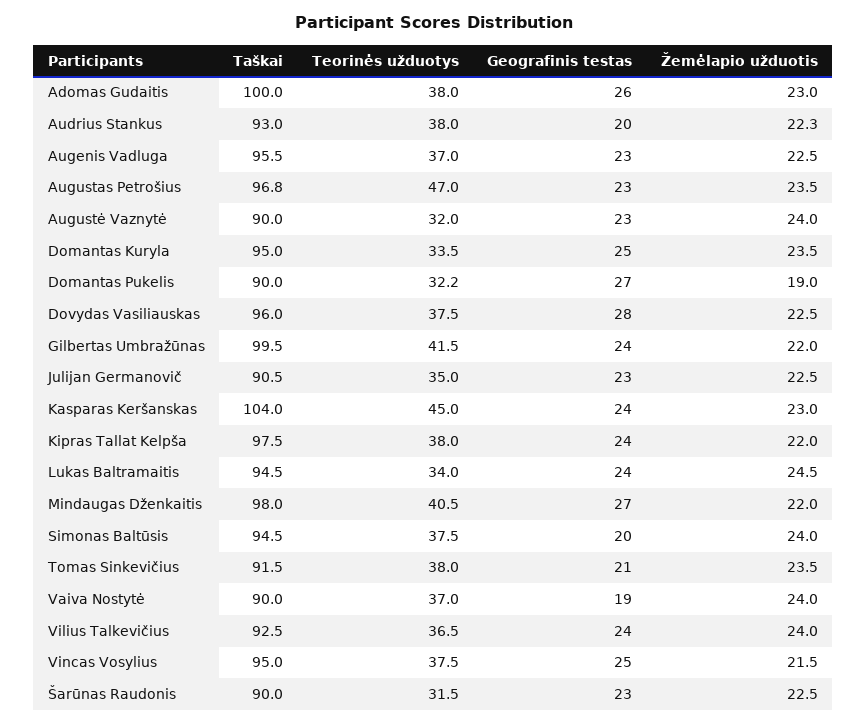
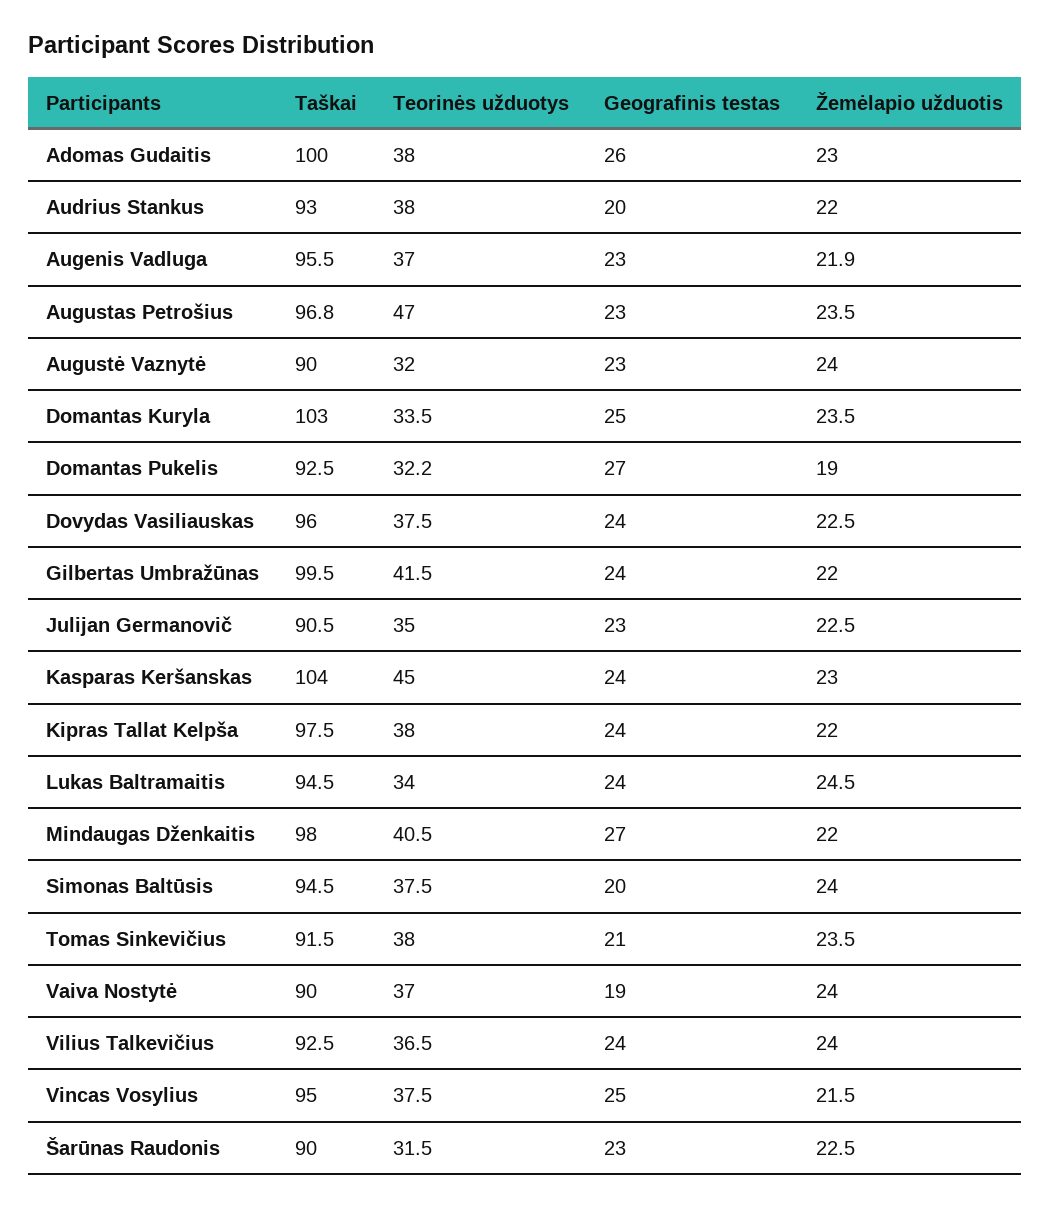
  {
    "Taškai": {
      "Adomas Gudaitis": 100,
      "Audrius Stankus": 93,
      "Augenis Vadluga": 95.5,
      "Augustas Petrošius": 96.8,
      "Augustė Vaznytė": 90,
-     "Domantas Kuryla": 95,
+     "Domantas Kuryla": 103,
-     "Domantas Pukelis": 90,
+     "Domantas Pukelis": 92.5,
      "Dovydas Vasiliauskas": 96,
      "Gilbertas Umbražūnas": 99.5,
      "Julijan Germanovič": 90.5,
      "Kasparas Keršanskas": 104,
      "Kipras Tallat Kelpša": 97.5,
      "Lukas Baltramaitis": 94.5,
      "Mindaugas Dženkaitis": 98,
      "Simonas Baltūsis": 94.5,
      "Tomas Sinkevičius": 91.5,
      "Vaiva Nostytė": 90,
      "Vilius Talkevičius": 92.5,
      "Vincas Vosylius": 95,
      "Šarūnas Raudonis": 90
    },
    "Teorinės užduotys": {
      "Adomas Gudaitis": 38,
      "Audrius Stankus": 38,
      "Augenis Vadluga": 37,
      "Augustas Petrošius": 47,
      "Augustė Vaznytė": 32,
      "Domantas Kuryla": 33.5,
      "Domantas Pukelis": 32.2,
      "Dovydas Vasiliauskas": 37.5,
      "Gilbertas Umbražūnas": 41.5,
      "Julijan Germanovič": 35,
      "Kasparas Keršanskas": 45,
      "Kipras Tallat Kelpša": 38,
      "Lukas Baltramaitis": 34,
      "Mindaugas Dženkaitis": 40.5,
      "Simonas Baltūsis": 37.5,
      "Tomas Sinkevičius": 38,
      "Vaiva Nostytė": 37,
      "Vilius Talkevičius": 36.5,
      "Vincas Vosylius": 37.5,
      "Šarūnas Raudonis": 31.5
    },
    "Geografinis testas": {
      "Adomas Gudaitis": 26,
      "Audrius Stankus": 20,
      "Augenis Vadluga": 23,
      "Augustas Petrošius": 23,
      "Augustė Vaznytė": 23,
      "Domantas Kuryla": 25,
      "Domantas Pukelis": 27,
-     "Dovydas Vasiliauskas": 28,
+     "Dovydas Vasiliauskas": 24,
      "Gilbertas Umbražūnas": 24,
      "Julijan Germanovič": 23,
      "Kasparas Keršanskas": 24,
      "Kipras Tallat Kelpša": 24,
      "Lukas Baltramaitis": 24,
      "Mindaugas Dženkaitis": 27,
      "Simonas Baltūsis": 20,
      "Tomas Sinkevičius": 21,
      "Vaiva Nostytė": 19,
      "Vilius Talkevičius": 24,
      "Vincas Vosylius": 25,
      "Šarūnas Raudonis": 23
    },
    "Žemėlapio užduotis": {
      "Adomas Gudaitis": 23,
-     "Audrius Stankus": 22.3,
+     "Audrius Stankus": 22,
-     "Augenis Vadluga": 22.5,
+     "Augenis Vadluga": 21.9,
      "Augustas Petrošius": 23.5,
      "Augustė Vaznytė": 24,
      "Domantas Kuryla": 23.5,
      "Domantas Pukelis": 19,
      "Dovydas Vasiliauskas": 22.5,
      "Gilbertas Umbražūnas": 22,
      "Julijan Germanovič": 22.5,
      "Kasparas Keršanskas": 23,
      "Kipras Tallat Kelpša": 22,
      "Lukas Baltramaitis": 24.5,
      "Mindaugas Dženkaitis": 22,
      "Simonas Baltūsis": 24,
      "Tomas Sinkevičius": 23.5,
      "Vaiva Nostytė": 24,
      "Vilius Talkevičius": 24,
      "Vincas Vosylius": 21.5,
      "Šarūnas Raudonis": 22.5
    }
  }

